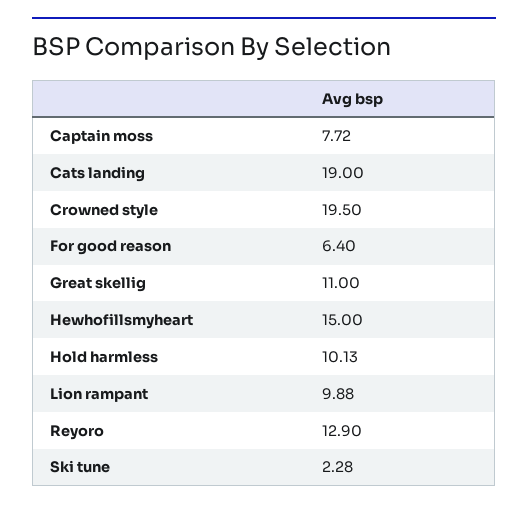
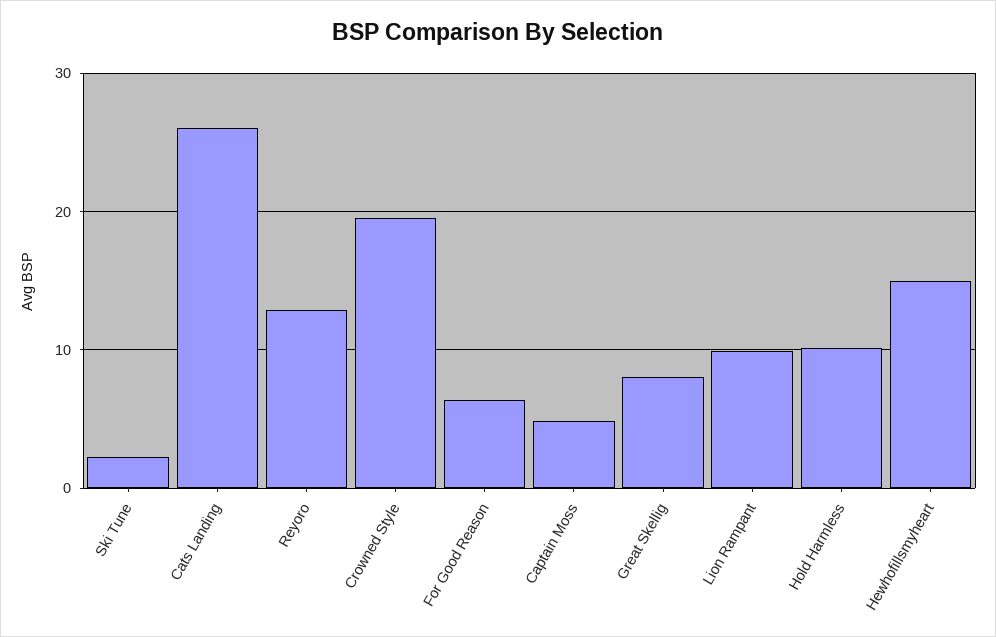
  {
-   "Captain moss": 7.72,
+   "Captain moss": 5,
-   "Cats landing": 19,
+   "Cats landing": 26,
    "Crowned style": 19.5,
    "For good reason": 6.4,
-   "Great skellig": 11,
+   "Great skellig": 8,
    "Hewhofillsmyheart": 15,
    "Hold harmless": 10.13,
    "Lion rampant": 9.88,
    "Reyoro": 12.9,
    "Ski tune": 2.28
  }

